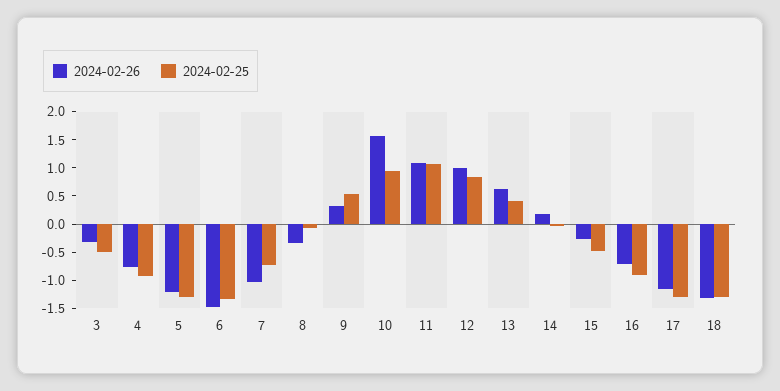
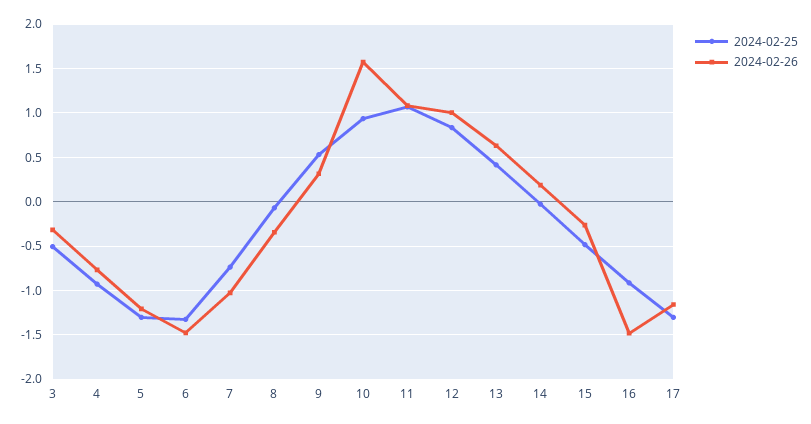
  {
    "2024-02-26": {
      "3": -0.3,
      "4": -0.8,
      "5": -1.2,
      "6": -1.5,
      "7": -1,
      "8": -0.3,
      "9": 0.3,
      "10": 1.6,
      "11": 1.1,
      "12": 1,
      "13": 0.6,
      "14": 0.2,
      "15": -0.3,
-     "16": -0.75,
+     "16": -1.5,
-     "17": -1.2,
+     "17": -1.2
-     "18": -1.25
    },
    "2024-02-25": {
      "3": -0.5,
      "4": -0.9,
      "5": -1.3,
      "6": -1.3,
      "7": -0.7,
      "8": -0.1,
      "9": 0.5,
      "10": 0.9,
      "11": 1.1,
      "12": 0.8,
      "13": 0.4,
      "14": 0,
      "15": -0.5,
      "16": -0.9,
-     "17": -1.3,
+     "17": -1.3
-     "18": -1.25
    }
  }

